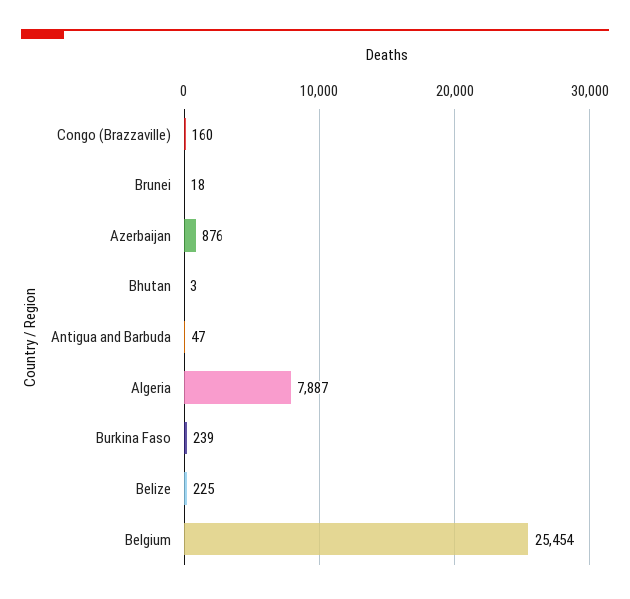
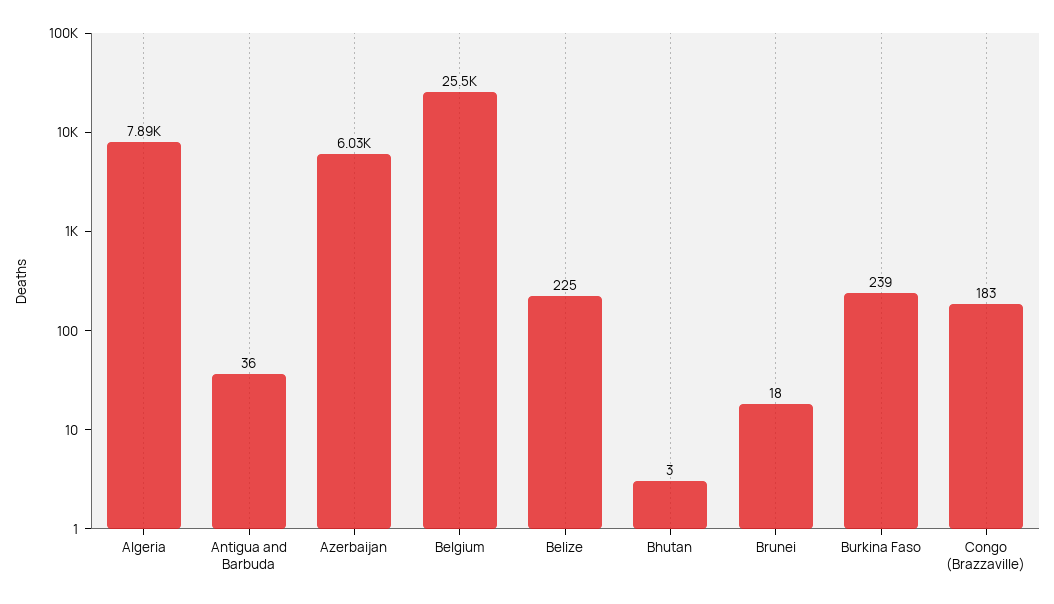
  {
-   "Congo (Brazzaville)": 160,
+   "Congo (Brazzaville)": 183,
    "Brunei": 18,
-   "Azerbaijan": 876,
+   "Azerbaijan": 6030,
    "Bhutan": 3,
-   "Antigua and Barbuda": 47,
+   "Antigua and Barbuda": 36,
    "Algeria": 7887,
    "Burkina Faso": 239,
    "Belize": 225,
    "Belgium": 25454
  }

